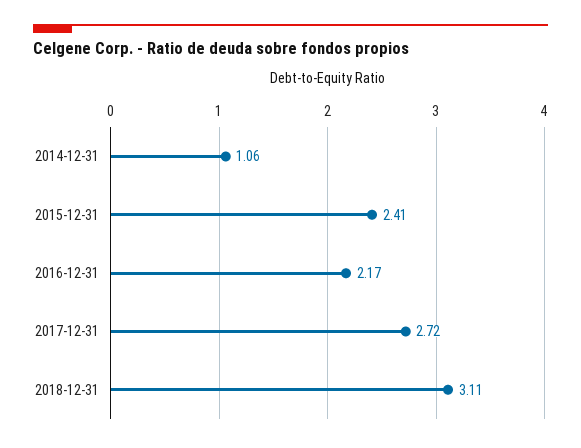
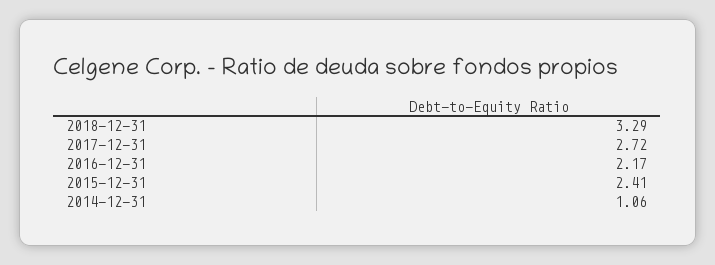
  {
    "2014-12-31": 1.06,
    "2015-12-31": 2.41,
    "2016-12-31": 2.17,
    "2017-12-31": 2.72,
-   "2018-12-31": 3.11
+   "2018-12-31": 3.29
  }

